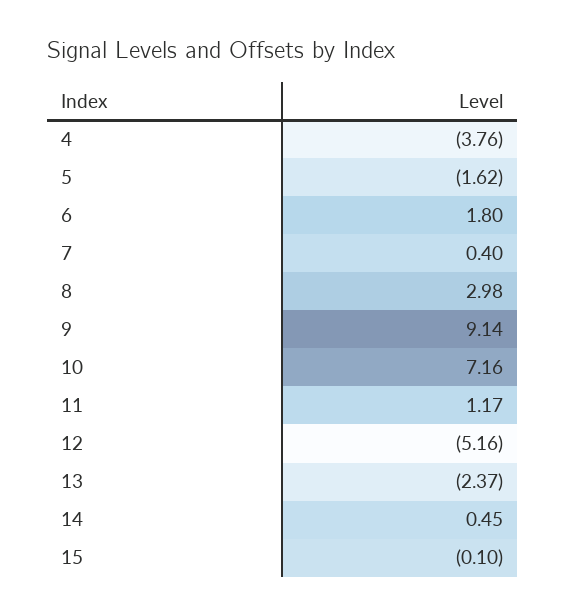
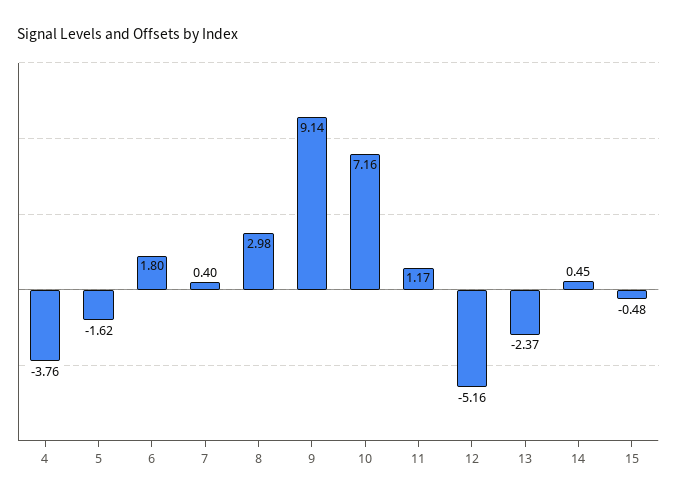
  {
    "4": -3.76,
    "5": -1.62,
    "6": 1.8,
    "7": 0.4,
    "8": 2.98,
    "9": 9.14,
    "10": 7.16,
    "11": 1.17,
    "12": -5.16,
    "13": -2.37,
    "14": 0.45,
-   "15": -0.1
+   "15": -0.48
  }

